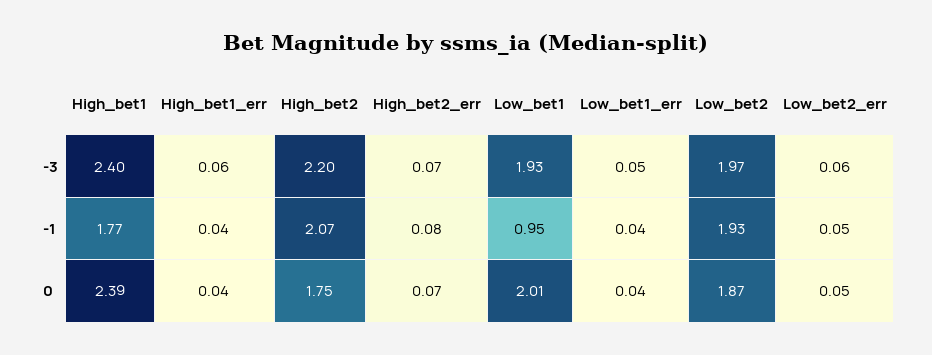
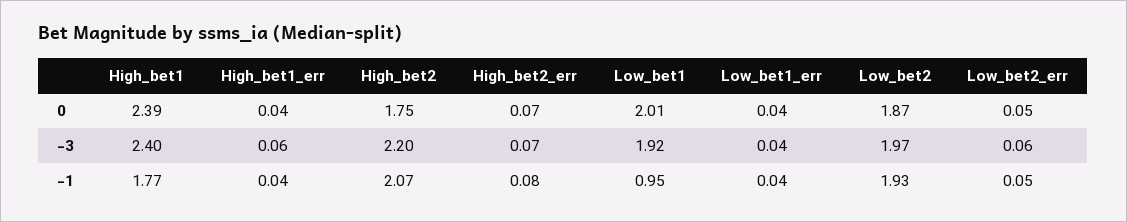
  {
    "High_bet1": {
      "-3": 2.4,
      "-1": 1.77,
      "0": 2.39
    },
    "High_bet1_err": {
      "-3": 0.06,
      "-1": 0.04,
      "0": 0.04
    },
    "High_bet2": {
      "-3": 2.2,
      "-1": 2.07,
      "0": 1.75
    },
    "High_bet2_err": {
      "-3": 0.07,
      "-1": 0.08,
      "0": 0.07
    },
    "Low_bet1": {
-     "-3": 1.93,
+     "-3": 1.92,
      "-1": 0.95,
      "0": 2.01
    },
    "Low_bet1_err": {
-     "-3": 0.05,
+     "-3": 0.04,
      "-1": 0.04,
      "0": 0.04
    },
    "Low_bet2": {
      "-3": 1.97,
      "-1": 1.93,
      "0": 1.87
    },
    "Low_bet2_err": {
      "-3": 0.06,
      "-1": 0.05,
      "0": 0.05
    }
  }

